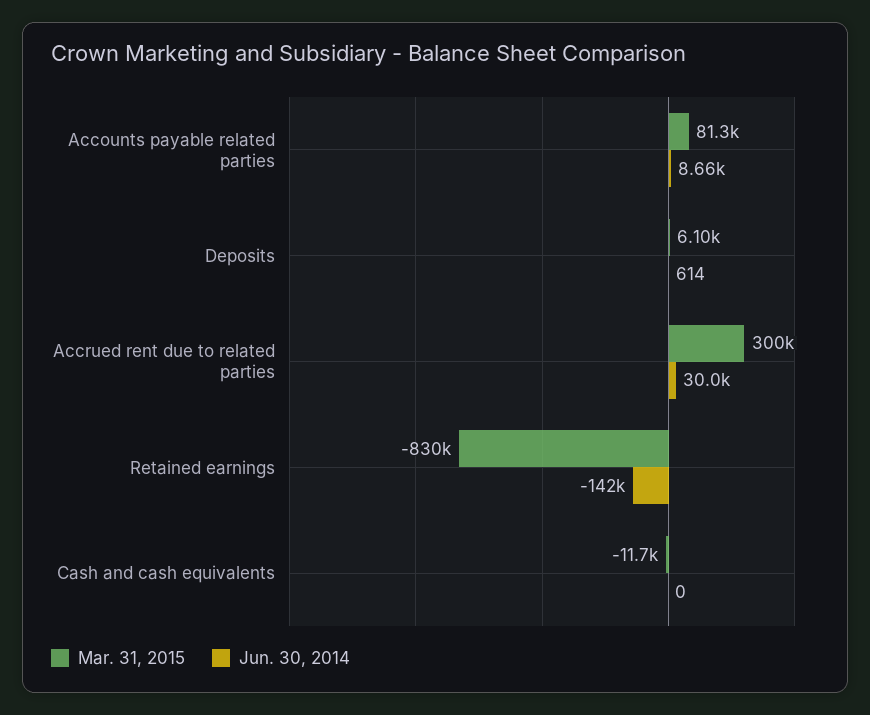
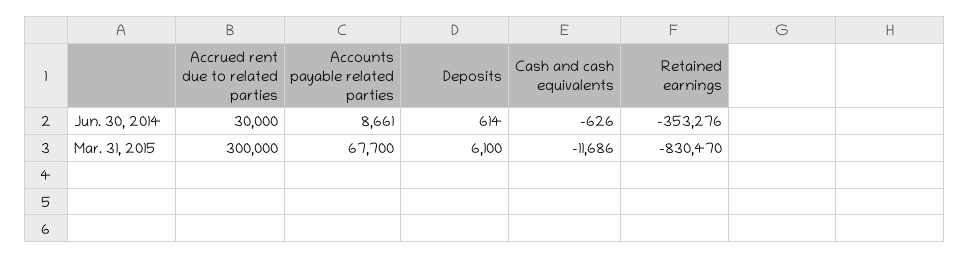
  {
    "Mar. 31, 2015": {
-     "Accounts payable related parties": 81300,
+     "Accounts payable related parties": 67700,
      "Deposits": 6100,
      "Accrued rent due to related parties": 300000,
      "Retained earnings": -830470,
      "Cash and cash equivalents": -11686
    },
    "Jun. 30, 2014": {
      "Accounts payable related parties": 8661,
      "Deposits": 614,
      "Accrued rent due to related parties": 30000,
-     "Retained earnings": -142000,
+     "Retained earnings": -353276,
-     "Cash and cash equivalents": 0
+     "Cash and cash equivalents": -626
    }
  }

